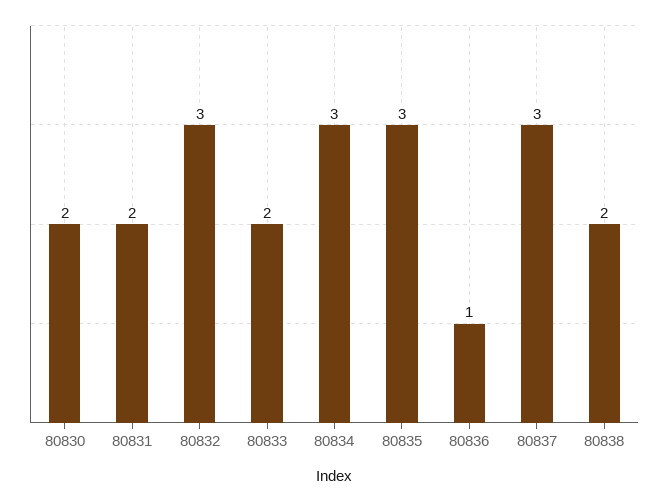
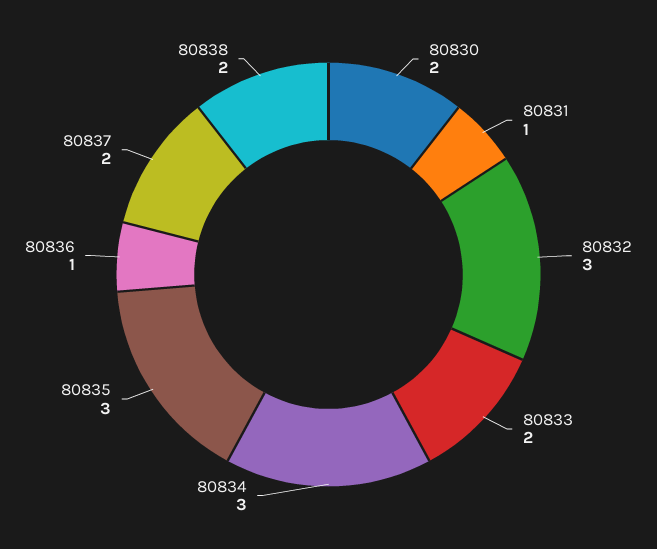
  {
    "80830": 2,
-   "80831": 2,
+   "80831": 1,
    "80832": 3,
    "80833": 2,
    "80834": 3,
    "80835": 3,
    "80836": 1,
-   "80837": 3,
+   "80837": 2,
    "80838": 2
  }

